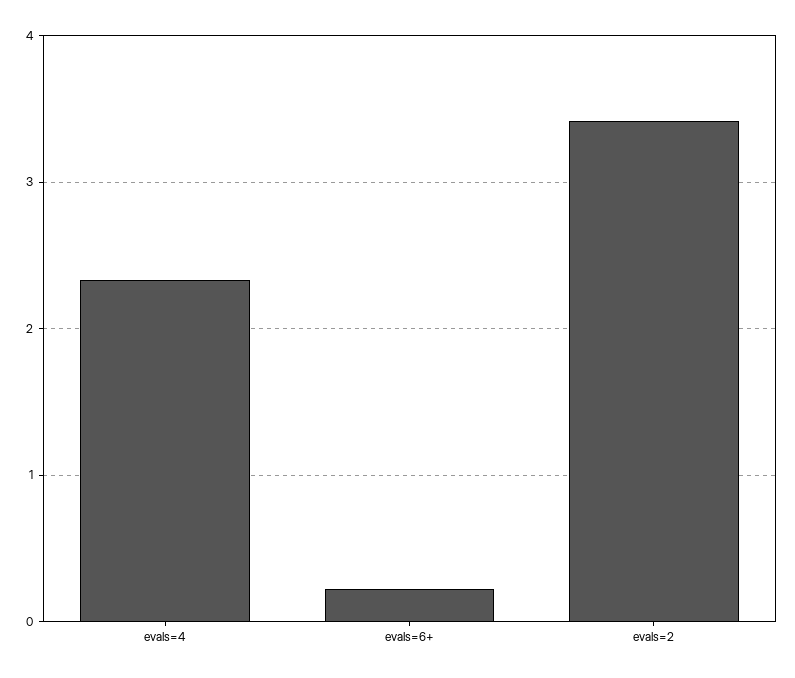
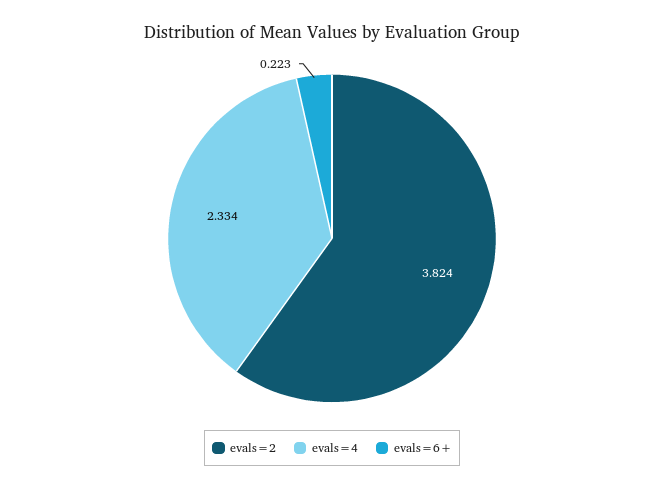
  {
    "evals=4": 2.334,
    "evals=6+": 0.223,
-   "evals=2": 3.4
+   "evals=2": 3.824
  }

